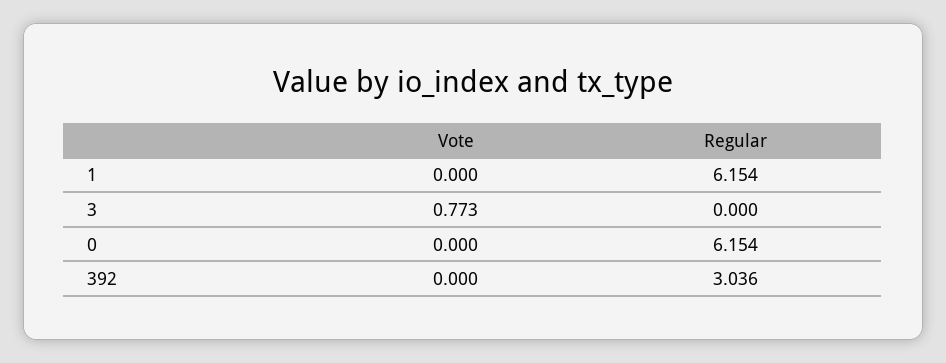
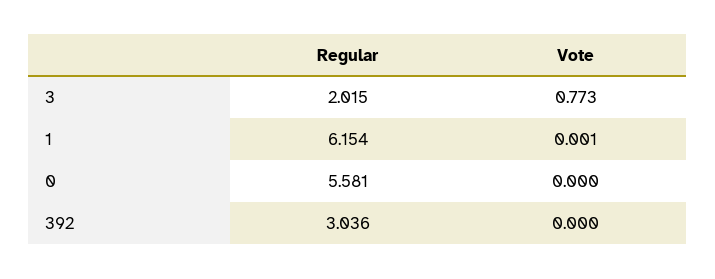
  {
    "Vote": {
-     "1": 0,
+     "1": 0.001,
      "3": 0.773,
      "0": 0,
      "392": 0
    },
    "Regular": {
      "1": 6.154,
-     "3": 0,
+     "3": 2.015,
-     "0": 6.154,
+     "0": 5.581,
      "392": 3.036
    }
  }

